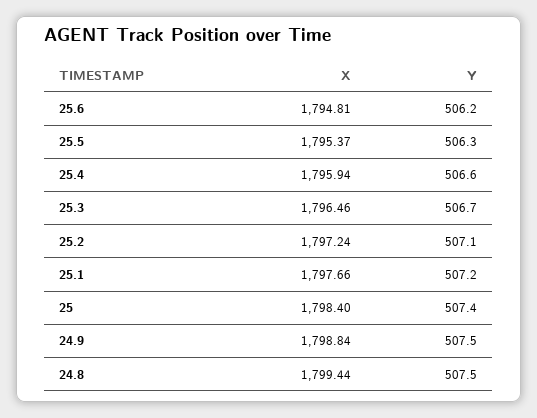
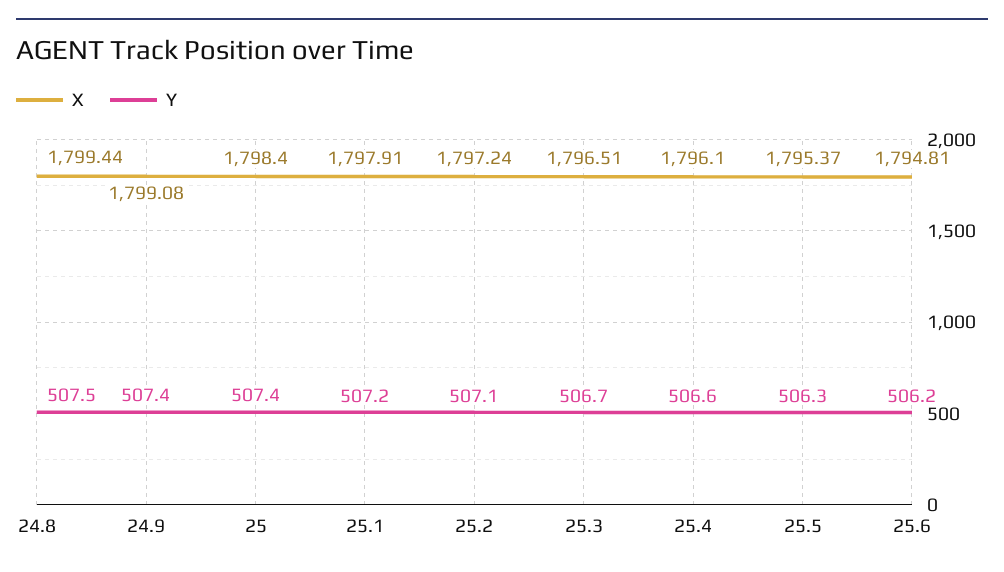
  {
    "X": {
      "25.6": 1794.81,
      "25.5": 1795.37,
-     "25.4": 1795.94,
+     "25.4": 1796.1,
-     "25.3": 1796.46,
+     "25.3": 1796.51,
      "25.2": 1797.24,
-     "25.1": 1797.66,
+     "25.1": 1797.91,
      "25": 1798.4,
-     "24.9": 1798.84,
+     "24.9": 1799.08,
      "24.8": 1799.44
    },
    "Y": {
      "25.6": 506.2,
      "25.5": 506.3,
      "25.4": 506.6,
      "25.3": 506.7,
      "25.2": 507.1,
      "25.1": 507.2,
      "25": 507.4,
-     "24.9": 507.5,
+     "24.9": 507.4,
      "24.8": 507.5
    }
  }

